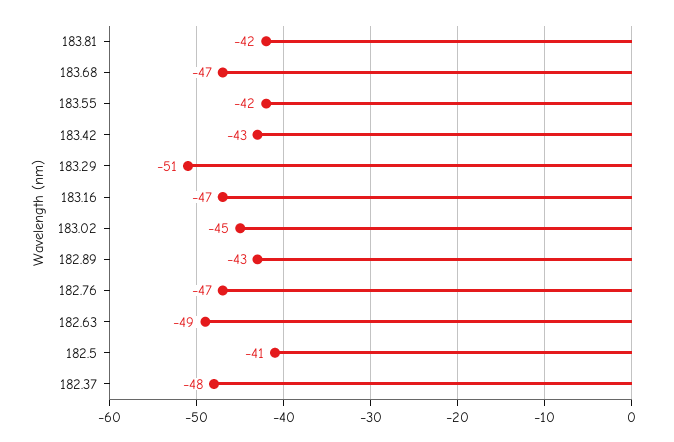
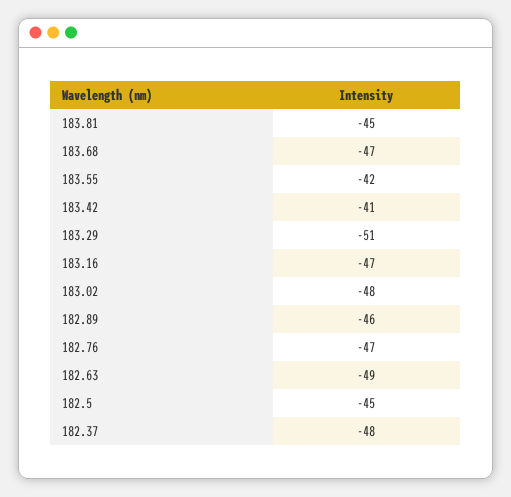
  {
-   "183.81": -42,
+   "183.81": -45,
    "183.68": -47,
    "183.55": -42,
-   "183.42": -43,
+   "183.42": -41,
    "183.29": -51,
    "183.16": -47,
-   "183.02": -45,
+   "183.02": -48,
-   "182.89": -43,
+   "182.89": -46,
    "182.76": -47,
    "182.63": -49,
-   "182.5": -41,
+   "182.5": -45,
    "182.37": -48
  }

